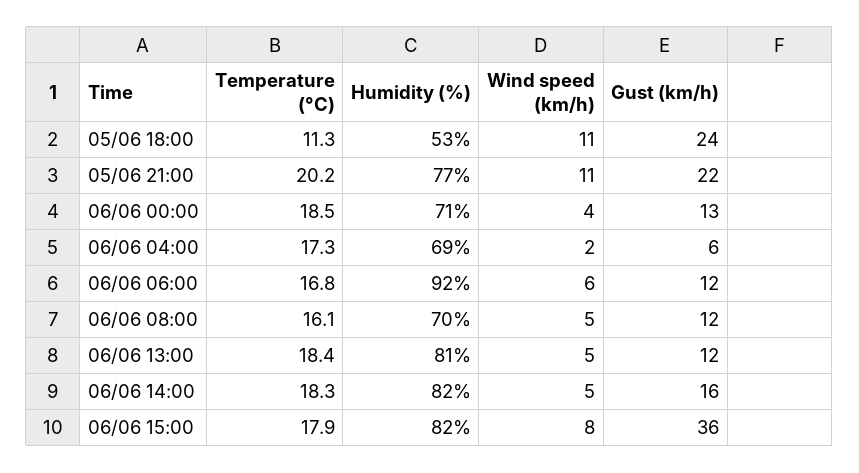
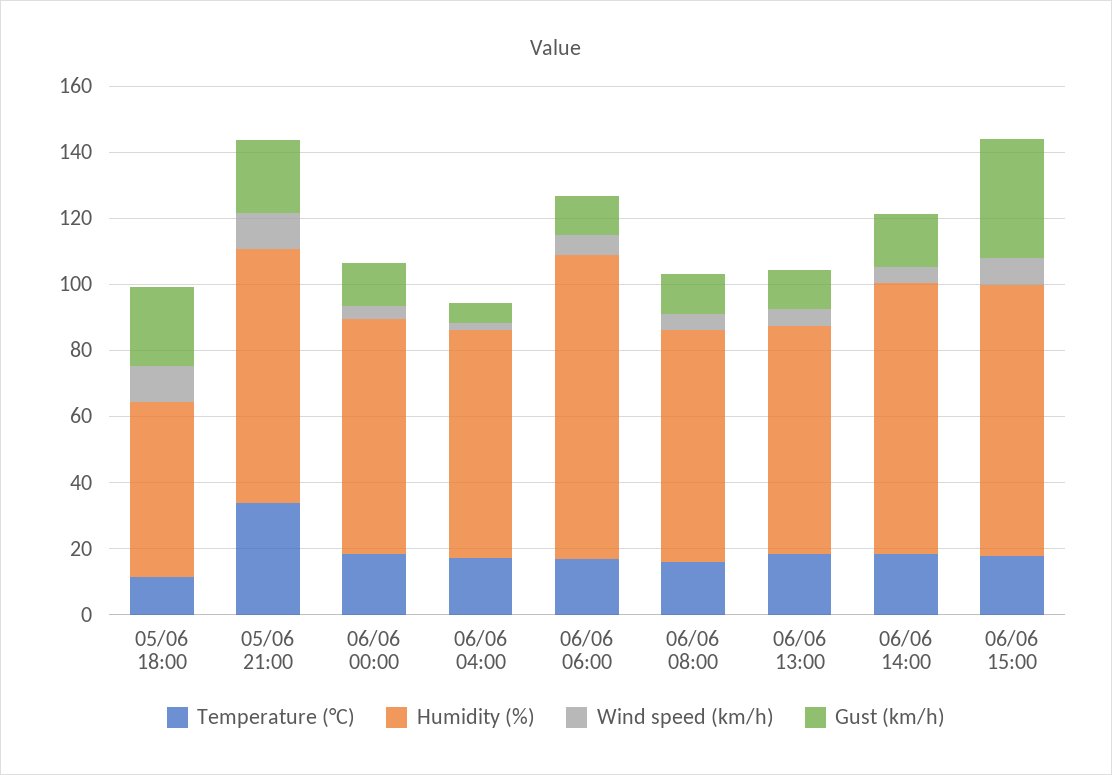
  {
    "Temperature (°C)": {
      "05/06 18:00": 11.3,
-     "05/06 21:00": 20.2,
+     "05/06 21:00": 35,
      "06/06 00:00": 18.5,
      "06/06 04:00": 17.3,
      "06/06 06:00": 16.8,
      "06/06 08:00": 16.1,
      "06/06 13:00": 18.4,
      "06/06 14:00": 18.3,
      "06/06 15:00": 17.9
    },
    "Humidity (%)": {
      "05/06 18:00": 53,
      "05/06 21:00": 77,
      "06/06 00:00": 71,
      "06/06 04:00": 69,
      "06/06 06:00": 92,
      "06/06 08:00": 70,
-     "06/06 13:00": 81,
+     "06/06 13:00": 70,
      "06/06 14:00": 82,
      "06/06 15:00": 82
    },
    "Wind speed (km/h)": {
      "05/06 18:00": 11,
      "05/06 21:00": 11,
      "06/06 00:00": 4,
      "06/06 04:00": 2,
      "06/06 06:00": 6,
      "06/06 08:00": 5,
      "06/06 13:00": 5,
      "06/06 14:00": 5,
      "06/06 15:00": 8
    },
    "Gust (km/h)": {
      "05/06 18:00": 24,
      "05/06 21:00": 22,
      "06/06 00:00": 13,
      "06/06 04:00": 6,
      "06/06 06:00": 12,
      "06/06 08:00": 12,
      "06/06 13:00": 12,
      "06/06 14:00": 16,
      "06/06 15:00": 36
    }
  }

